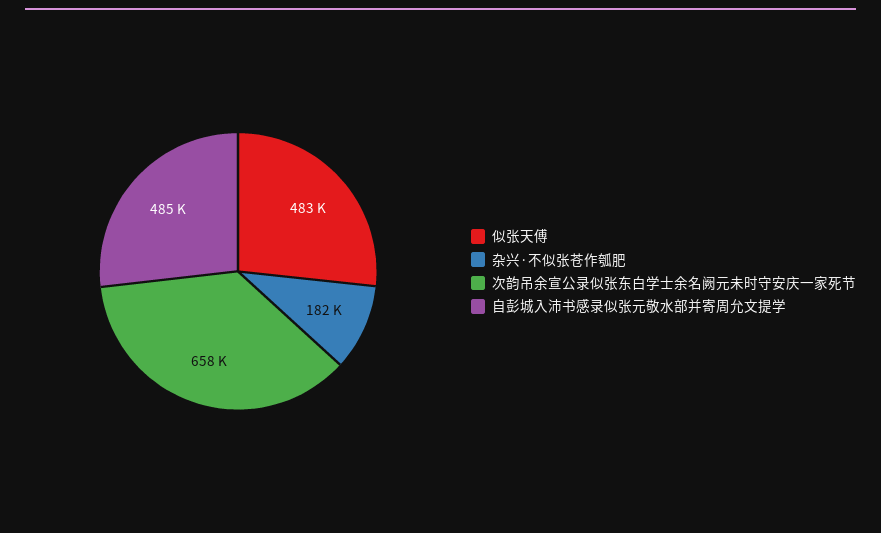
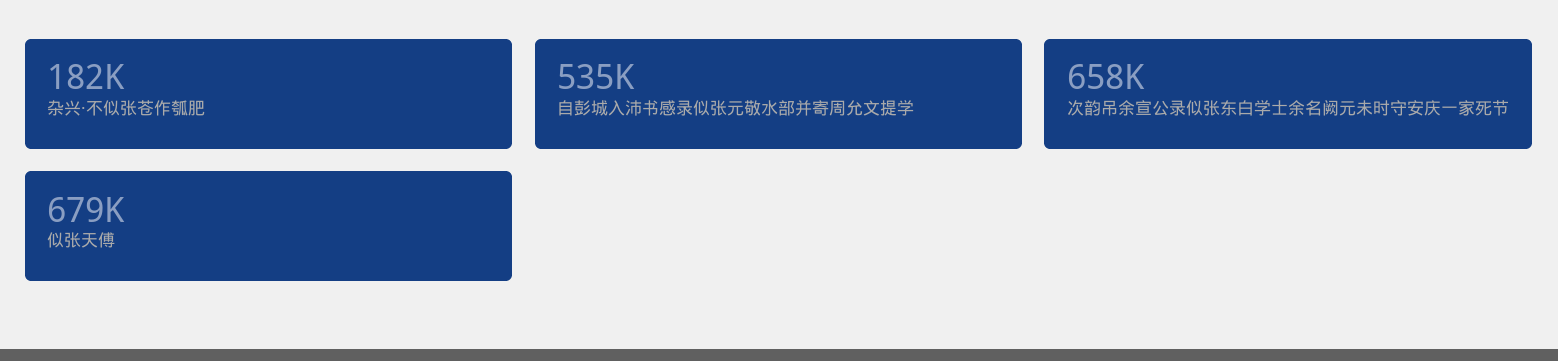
  {
-   "似张天傅": 483000,
+   "似张天傅": 679000,
    "杂兴·不似张苍作瓠肥": 182000,
    "次韵吊余宣公录似张东白学士余名阙元未时守安庆一家死节": 658000,
-   "自彭城入沛书感录似张元敬水部并寄周允文提学": 485000
+   "自彭城入沛书感录似张元敬水部并寄周允文提学": 535000
  }

